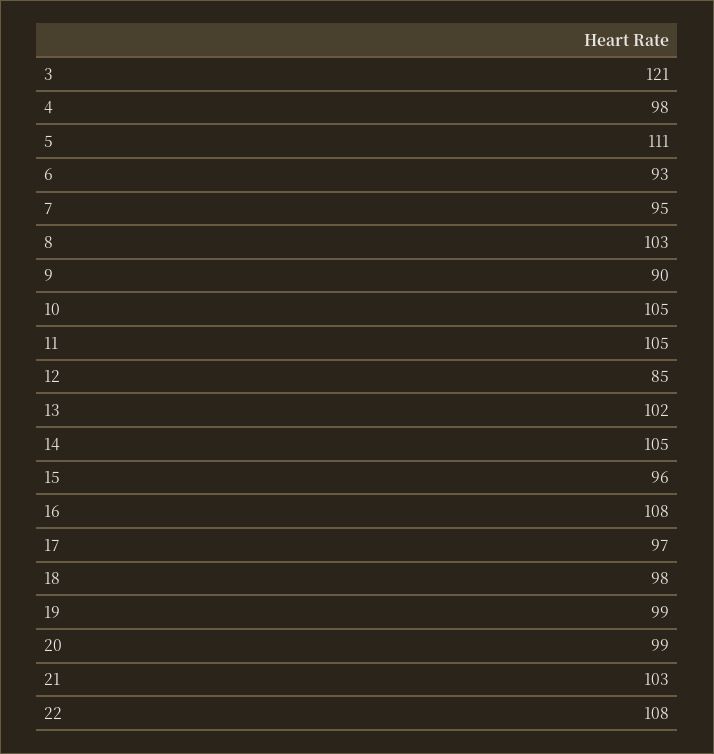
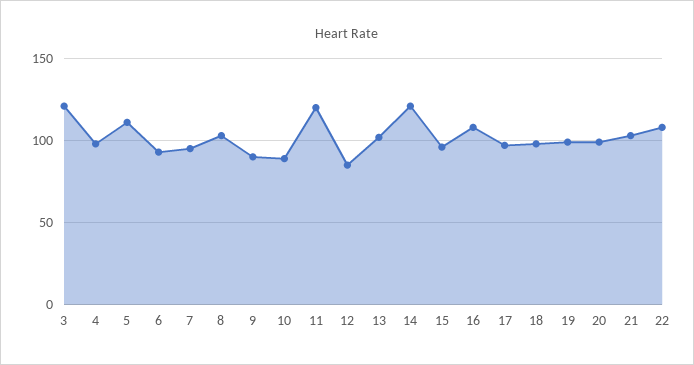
  {
    "3": 121,
    "4": 98,
    "5": 111,
    "6": 93,
    "7": 95,
    "8": 103,
    "9": 90,
-   "10": 105,
+   "10": 90,
-   "11": 105,
+   "11": 120,
    "12": 85,
    "13": 102,
-   "14": 105,
+   "14": 120,
    "15": 96,
    "16": 108,
    "17": 97,
    "18": 98,
    "19": 99,
    "20": 99,
    "21": 103,
    "22": 108
  }

